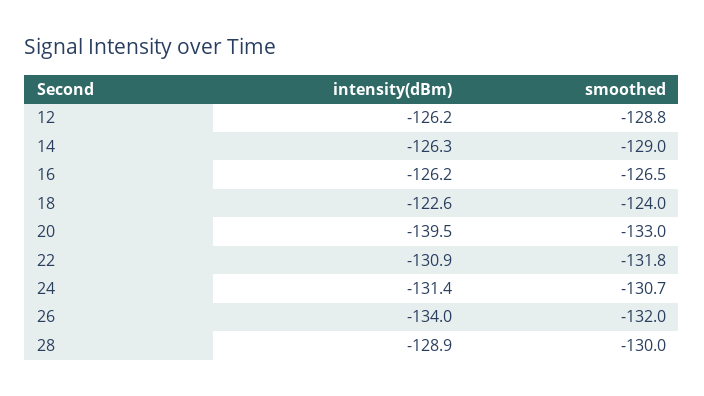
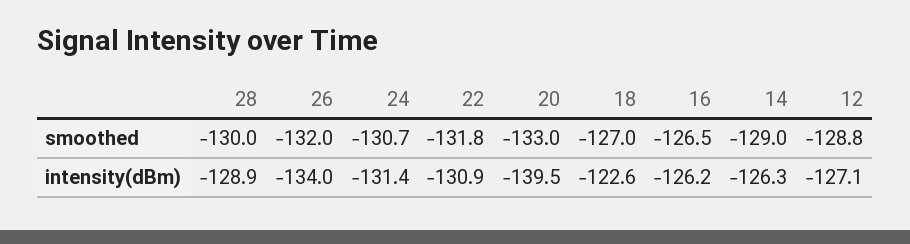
  {
    "intensity(dBm)": {
-     "12": -126.2,
+     "12": -127.1,
      "14": -126.3,
      "16": -126.2,
      "18": -122.6,
      "20": -139.5,
      "22": -130.9,
      "24": -131.4,
      "26": -134,
      "28": -128.9
    },
    "smoothed": {
      "12": -128.8,
      "14": -129,
      "16": -126.5,
-     "18": -124,
+     "18": -127,
      "20": -133,
      "22": -131.8,
      "24": -130.7,
      "26": -132,
      "28": -130
    }
  }

